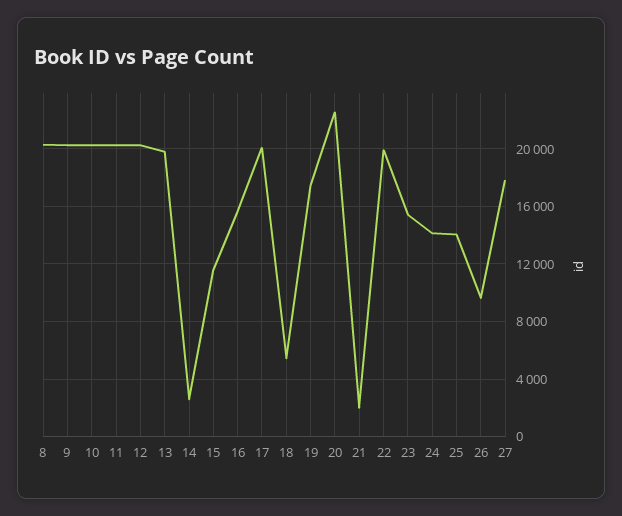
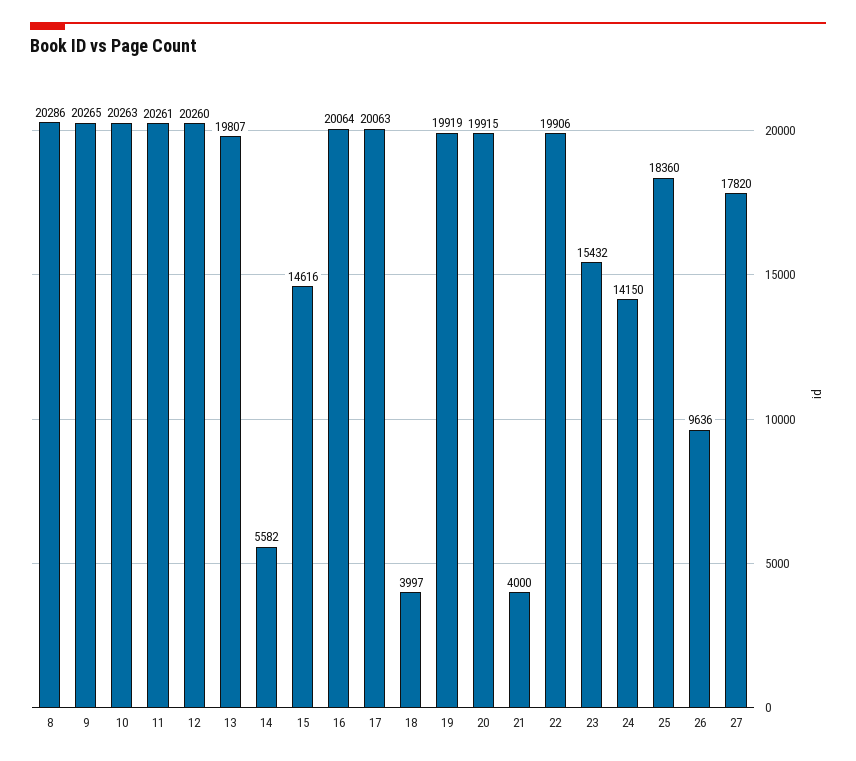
  {
    "8": 20286,
    "9": 20265,
    "10": 20263,
    "11": 20261,
    "12": 20260,
    "13": 19807,
-   "14": 2500,
+   "14": 5582,
-   "15": 11500,
+   "15": 14616,
-   "16": 15500,
+   "16": 20064,
    "17": 20063,
-   "18": 5500,
+   "18": 3997,
-   "19": 17500,
+   "19": 19919,
-   "20": 22500,
+   "20": 19915,
-   "21": 2000,
+   "21": 4000,
    "22": 19906,
    "23": 15432,
    "24": 14150,
-   "25": 14000,
+   "25": 18360,
    "26": 9636,
    "27": 17820
  }

